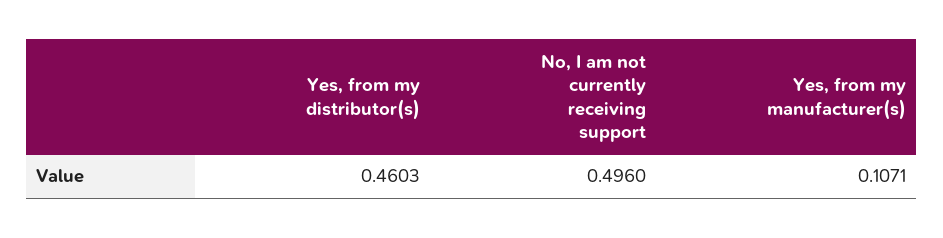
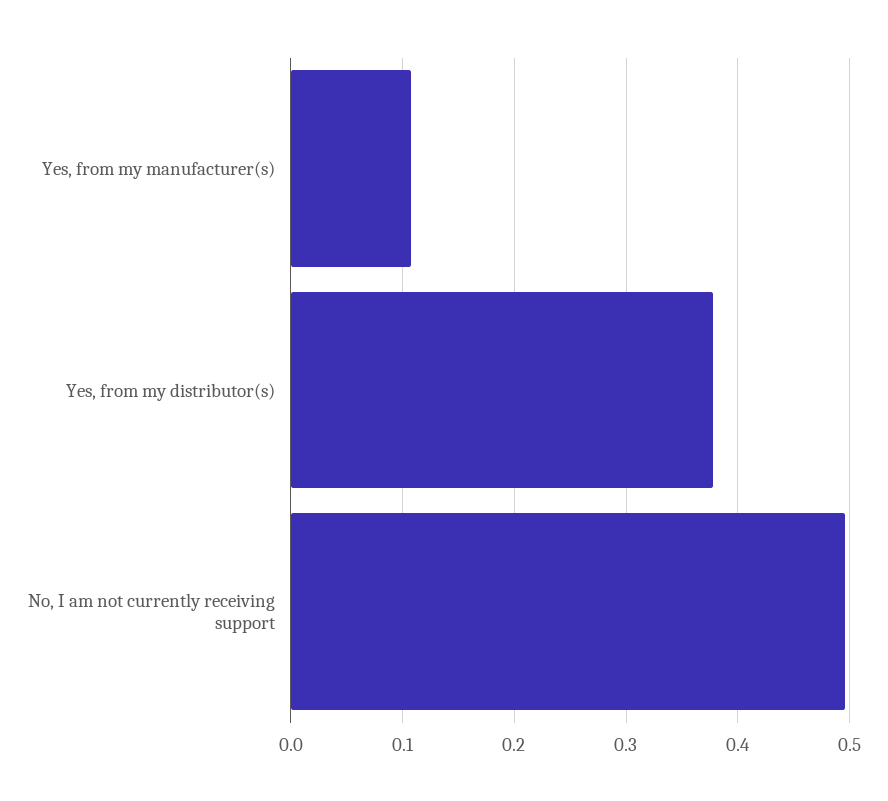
  {
-   "Yes, from my distributor(s)": 0.4603,
+   "Yes, from my distributor(s)": 0.38,
    "No, I am not currently receiving support": 0.496,
    "Yes, from my manufacturer(s)": 0.1071
  }

